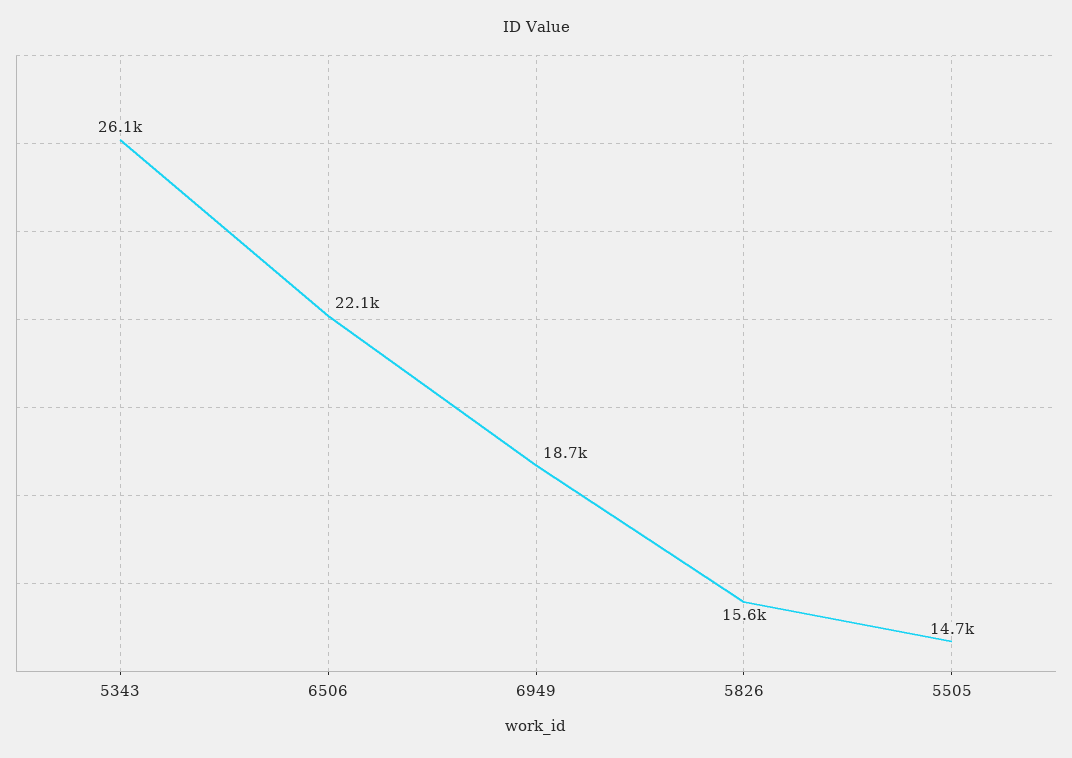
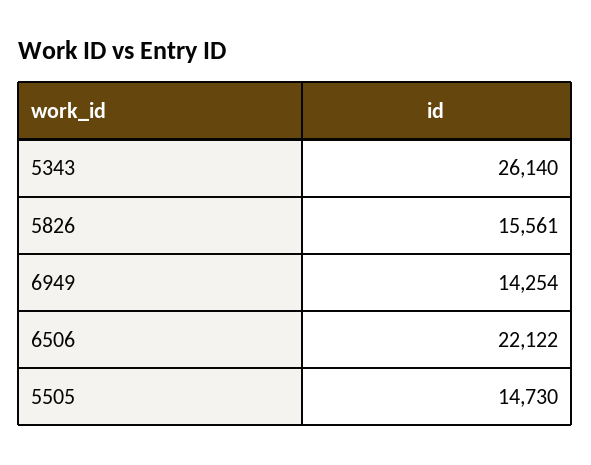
  {
    "5343": 26140,
    "6506": 22122,
-   "6949": 18700,
+   "6949": 14254,
    "5826": 15561,
    "5505": 14730
  }

